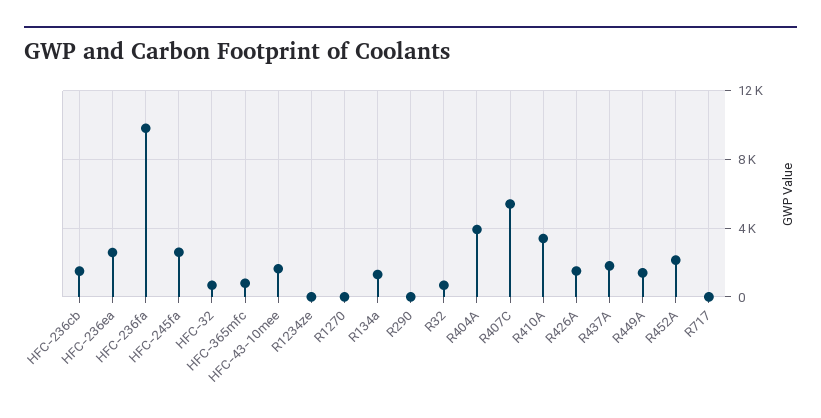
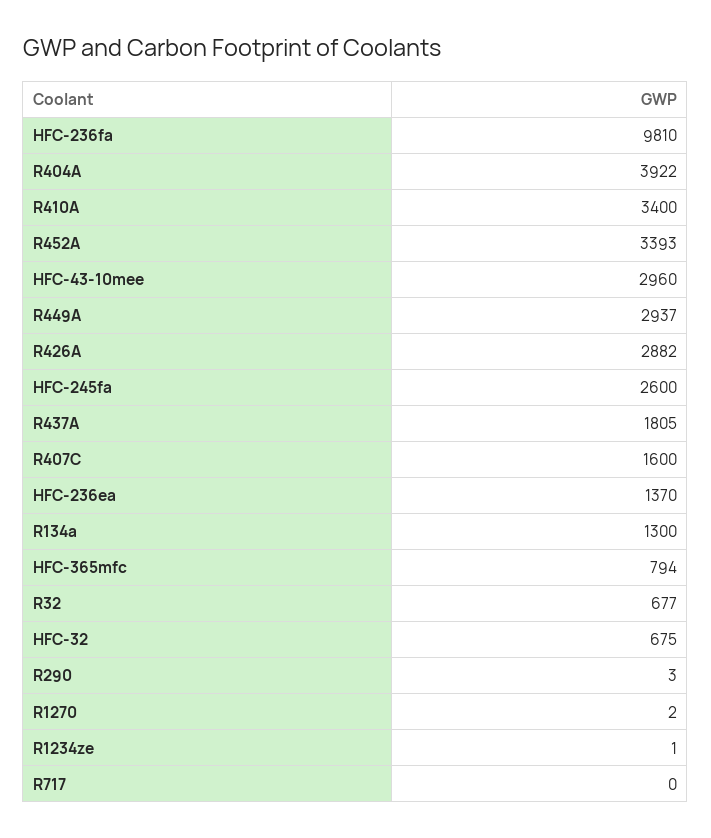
  {
-   "HFC-236cb": 1500,
-   "HFC-236ea": 2500,
+   "HFC-236ea": 1370,
    "HFC-236fa": 9810,
    "HFC-245fa": 2600,
    "HFC-32": 675,
    "HFC-365mfc": 794,
-   "HFC-43-10mee": 1500,
+   "HFC-43-10mee": 2960,
    "R1234ze": 1,
    "R1270": 2,
    "R134a": 1300,
    "R290": 3,
    "R32": 677,
    "R404A": 3922,
-   "R407C": 5500,
+   "R407C": 1600,
    "R410A": 3400,
-   "R426A": 1500,
+   "R426A": 2882,
    "R437A": 1805,
-   "R449A": 1500,
+   "R449A": 2937,
-   "R452A": 2000,
+   "R452A": 3393,
    "R717": 0
  }

